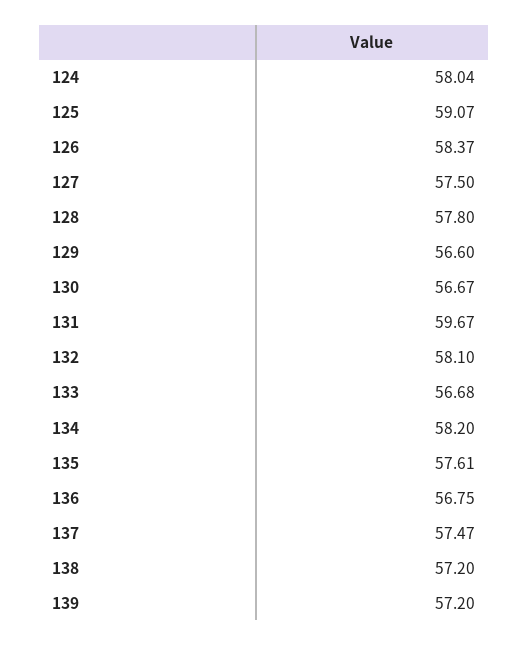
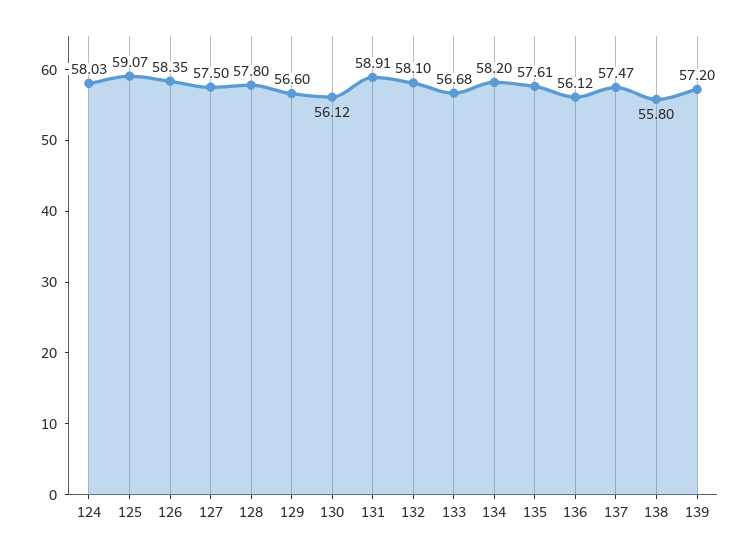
  {
-   "124": 58.04,
+   "124": 58.03,
    "125": 59.07,
-   "126": 58.37,
+   "126": 58.35,
    "127": 57.5,
    "128": 57.8,
    "129": 56.6,
-   "130": 56.67,
+   "130": 56.12,
-   "131": 59.67,
+   "131": 58.91,
    "132": 58.1,
    "133": 56.68,
    "134": 58.2,
    "135": 57.61,
-   "136": 56.75,
+   "136": 56.12,
    "137": 57.47,
-   "138": 57.2,
+   "138": 55.8,
    "139": 57.2
  }

